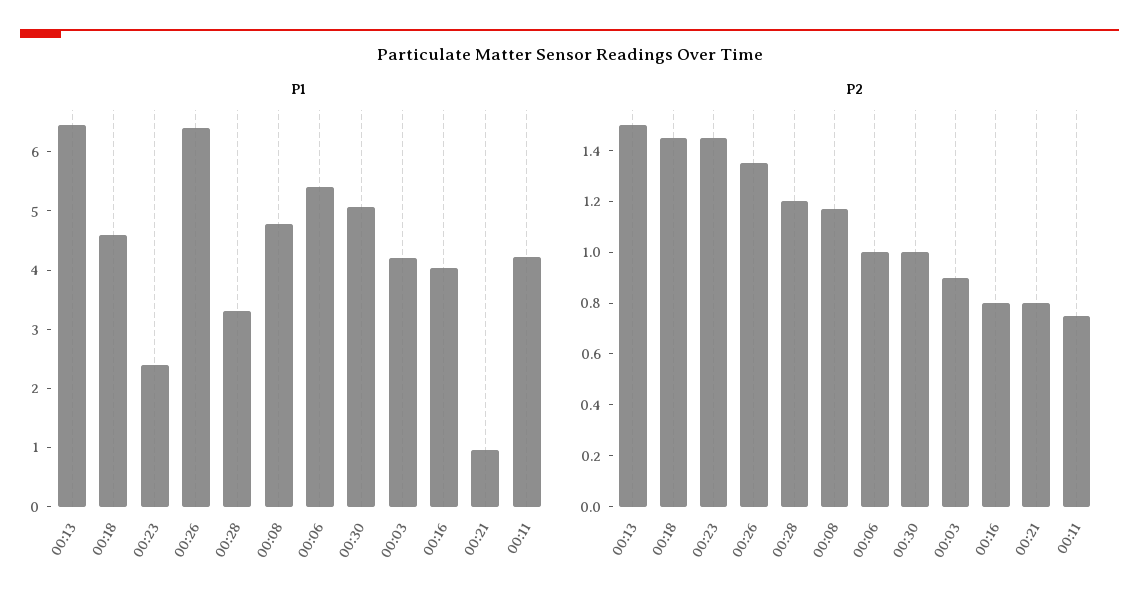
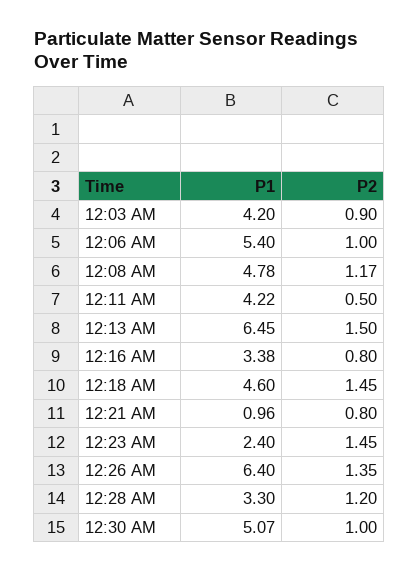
  {
    "P1": {
      "00:13": 6.45,
      "00:18": 4.6,
      "00:23": 2.4,
      "00:26": 6.4,
      "00:28": 3.3,
      "00:08": 4.78,
      "00:06": 5.4,
      "00:30": 5.07,
      "00:03": 4.2,
-     "00:16": 4,
+     "00:16": 3.38,
      "00:21": 0.96,
      "00:11": 4.22
    },
    "P2": {
      "00:13": 1.5,
      "00:18": 1.45,
      "00:23": 1.45,
      "00:26": 1.35,
      "00:28": 1.2,
      "00:08": 1.17,
      "00:06": 1,
      "00:30": 1,
      "00:03": 0.9,
      "00:16": 0.8,
      "00:21": 0.8,
-     "00:11": 0.75
+     "00:11": 0.5
    }
  }

